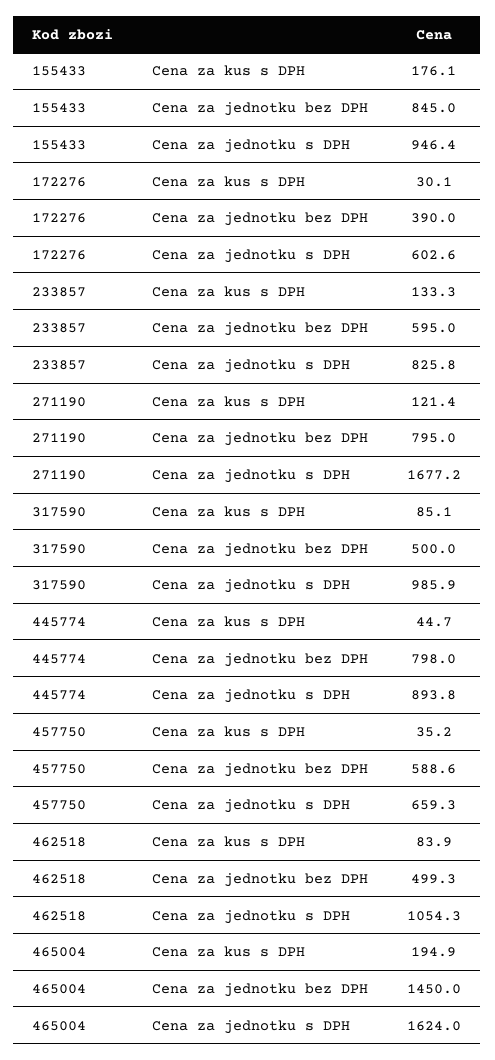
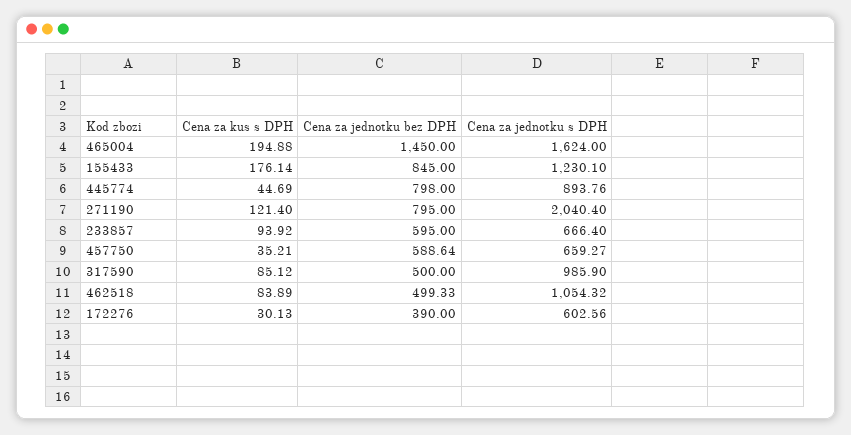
  {
    "155433": {
      "Cena za kus s DPH": 176.14,
      "Cena za jednotku bez DPH": 845,
-     "Cena za jednotku s DPH": 946.4
+     "Cena za jednotku s DPH": 1230.1
    },
    "172276": {
      "Cena za kus s DPH": 30.13,
      "Cena za jednotku bez DPH": 390,
      "Cena za jednotku s DPH": 602.56
    },
    "233857": {
-     "Cena za kus s DPH": 133.3,
+     "Cena za kus s DPH": 93.92,
      "Cena za jednotku bez DPH": 595,
-     "Cena za jednotku s DPH": 825.8
+     "Cena za jednotku s DPH": 666.4
    },
    "271190": {
      "Cena za kus s DPH": 121.4,
      "Cena za jednotku bez DPH": 795,
-     "Cena za jednotku s DPH": 1677.2
+     "Cena za jednotku s DPH": 2040.4
    },
    "317590": {
      "Cena za kus s DPH": 85.12,
      "Cena za jednotku bez DPH": 500,
      "Cena za jednotku s DPH": 985.9
    },
    "445774": {
      "Cena za kus s DPH": 44.69,
      "Cena za jednotku bez DPH": 798,
      "Cena za jednotku s DPH": 893.76
    },
    "457750": {
      "Cena za kus s DPH": 35.21,
      "Cena za jednotku bez DPH": 588.64,
      "Cena za jednotku s DPH": 659.27
    },
    "462518": {
      "Cena za kus s DPH": 83.89,
      "Cena za jednotku bez DPH": 499.33,
      "Cena za jednotku s DPH": 1054.32
    },
    "465004": {
      "Cena za kus s DPH": 194.88,
      "Cena za jednotku bez DPH": 1450,
      "Cena za jednotku s DPH": 1624
    }
  }

